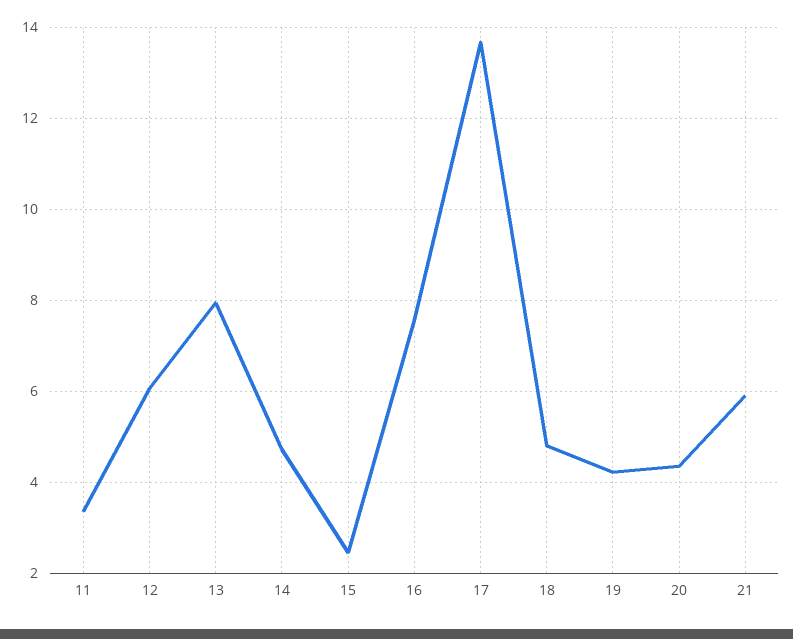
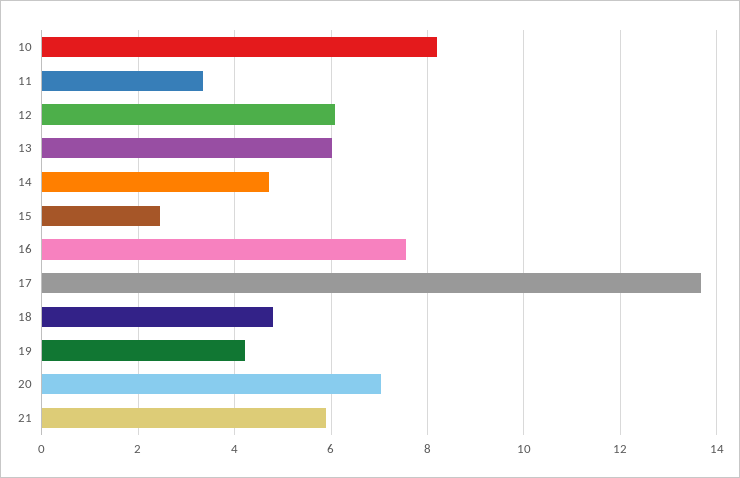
  {
    "11": 3.4,
    "12": 6,
-   "13": 8,
+   "13": 6,
    "14": 4.8,
    "15": 2.4,
    "16": 7.6,
    "17": 13.6,
    "18": 4.8,
    "19": 4.2,
-   "20": 4.4,
+   "20": 7,
-   "21": 6
+   "21": 6,
+   "10": 8.2
  }

